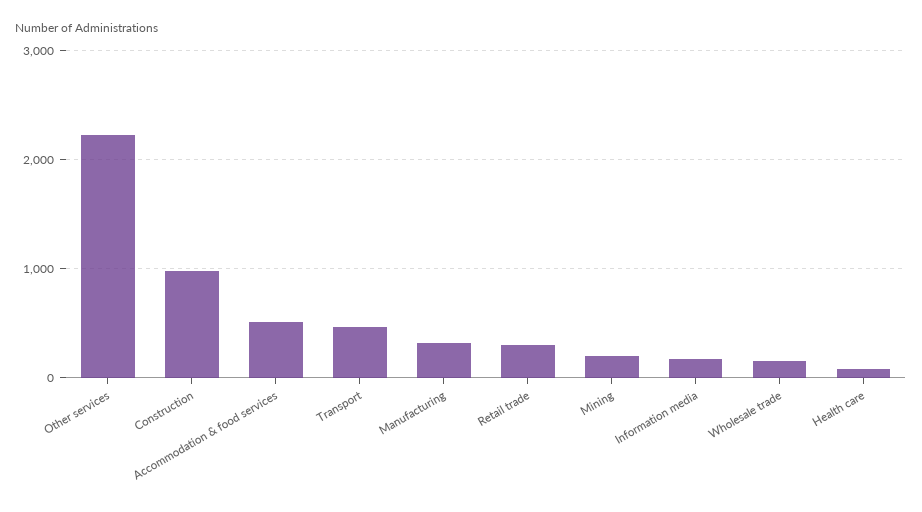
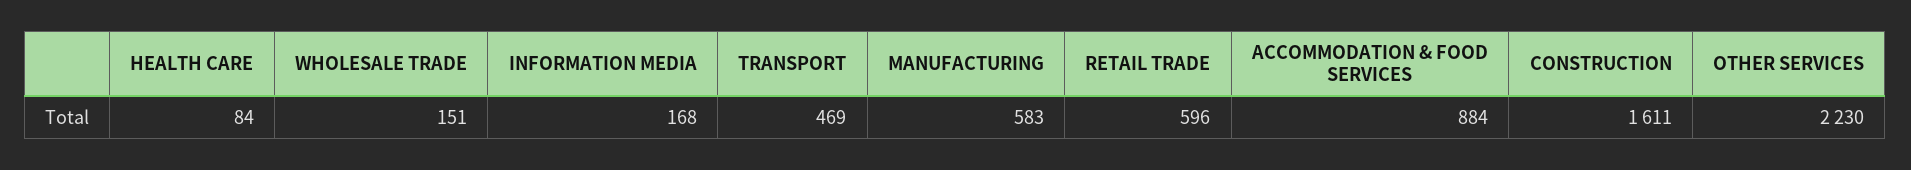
  {
    "Other services": 2230,
-   "Construction": 1000,
+   "Construction": 1611,
-   "Accommodation & food services": 500,
+   "Accommodation & food services": 884,
    "Transport": 469,
-   "Manufacturing": 300,
+   "Manufacturing": 583,
-   "Retail trade": 300,
+   "Retail trade": 596,
-   "Mining": 200,
    "Information media": 168,
    "Wholesale trade": 151,
    "Health care": 84
  }

